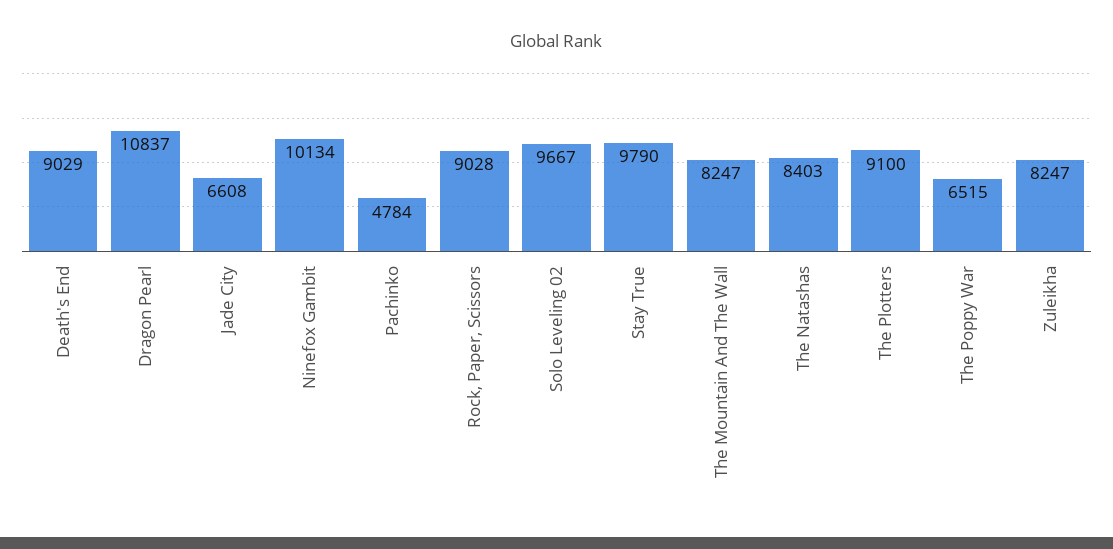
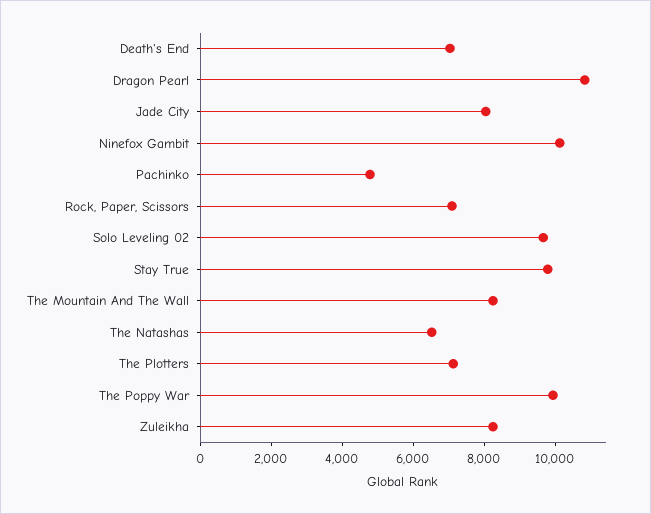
  {
-   "Death's End": 9029,
+   "Death's End": 7000,
    "Dragon Pearl": 10837,
-   "Jade City": 6608,
+   "Jade City": 8000,
    "Ninefox Gambit": 10134,
    "Pachinko": 4784,
-   "Rock, Paper, Scissors": 9028,
+   "Rock, Paper, Scissors": 7000,
    "Solo Leveling 02": 9667,
    "Stay True": 9790,
    "The Mountain And The Wall": 8247,
-   "The Natashas": 8403,
+   "The Natashas": 6500,
-   "The Plotters": 9100,
+   "The Plotters": 7000,
-   "The Poppy War": 6515,
+   "The Poppy War": 10000,
    "Zuleikha": 8247
  }

